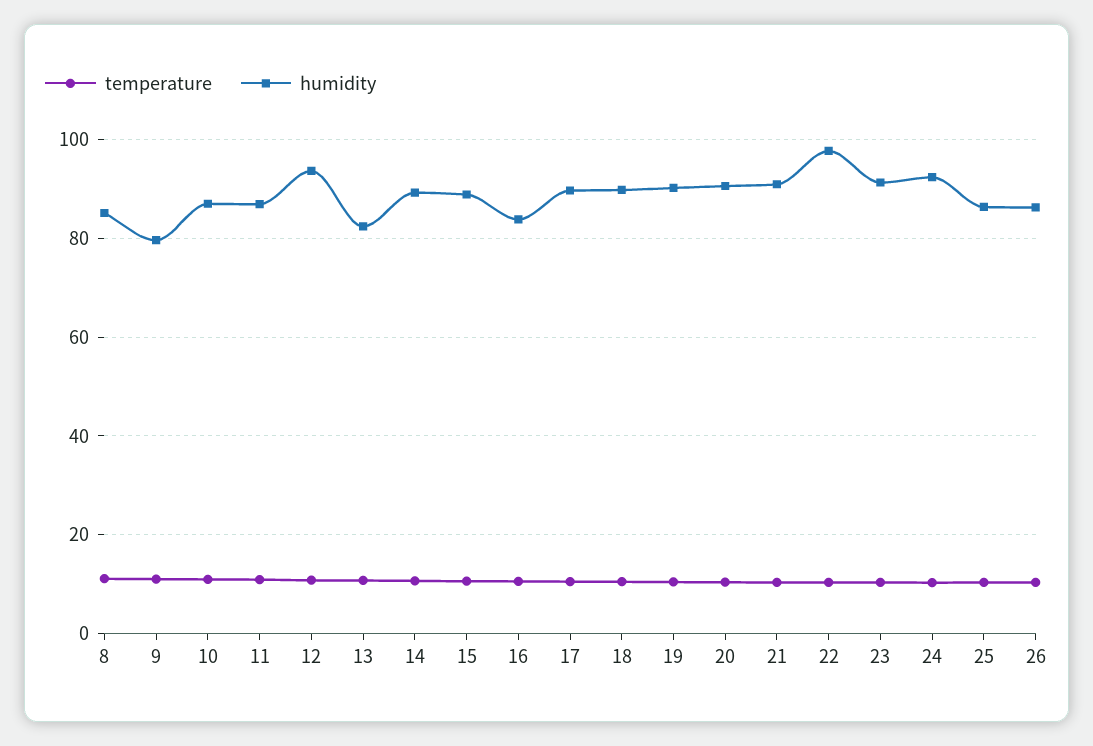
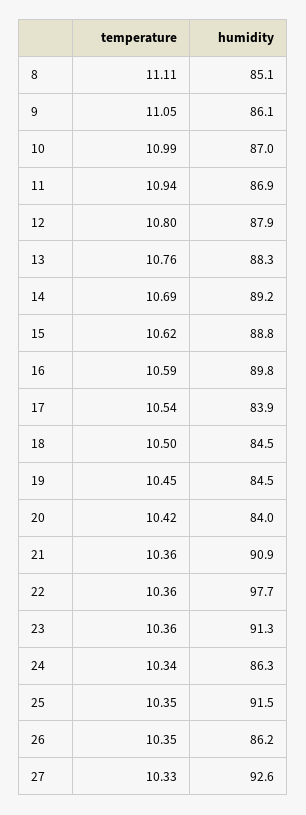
  {
    "temperature": {
      "8": 11.11,
      "9": 11.05,
      "10": 10.99,
      "11": 10.94,
      "12": 10.8,
      "13": 10.76,
      "14": 10.69,
      "15": 10.62,
      "16": 10.59,
      "17": 10.54,
      "18": 10.5,
      "19": 10.45,
      "20": 10.42,
      "21": 10.36,
      "22": 10.36,
      "23": 10.36,
      "24": 10.34,
      "25": 10.35,
-     "26": 10.35
+     "26": 10.35,
+     "27": 10.33
    },
    "humidity": {
      "8": 85.1,
-     "9": 80,
+     "9": 86.1,
      "10": 87,
      "11": 86.9,
-     "12": 94,
+     "12": 87.9,
-     "13": 82,
+     "13": 88.3,
      "14": 89.2,
      "15": 88.8,
-     "16": 84,
+     "16": 89.8,
-     "17": 90,
+     "17": 83.9,
-     "18": 90,
+     "18": 84.5,
-     "19": 90,
+     "19": 84.5,
-     "20": 90,
+     "20": 84,
      "21": 90.9,
      "22": 97.7,
      "23": 91.3,
-     "24": 92,
+     "24": 86.3,
-     "25": 86,
+     "25": 91.5,
-     "26": 86.2
+     "26": 86.2,
+     "27": 92.6
    }
  }

